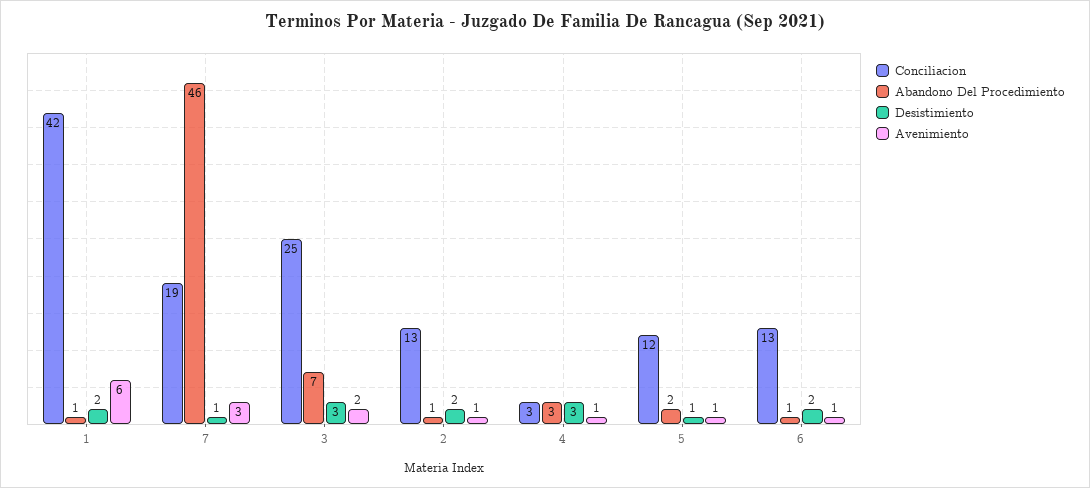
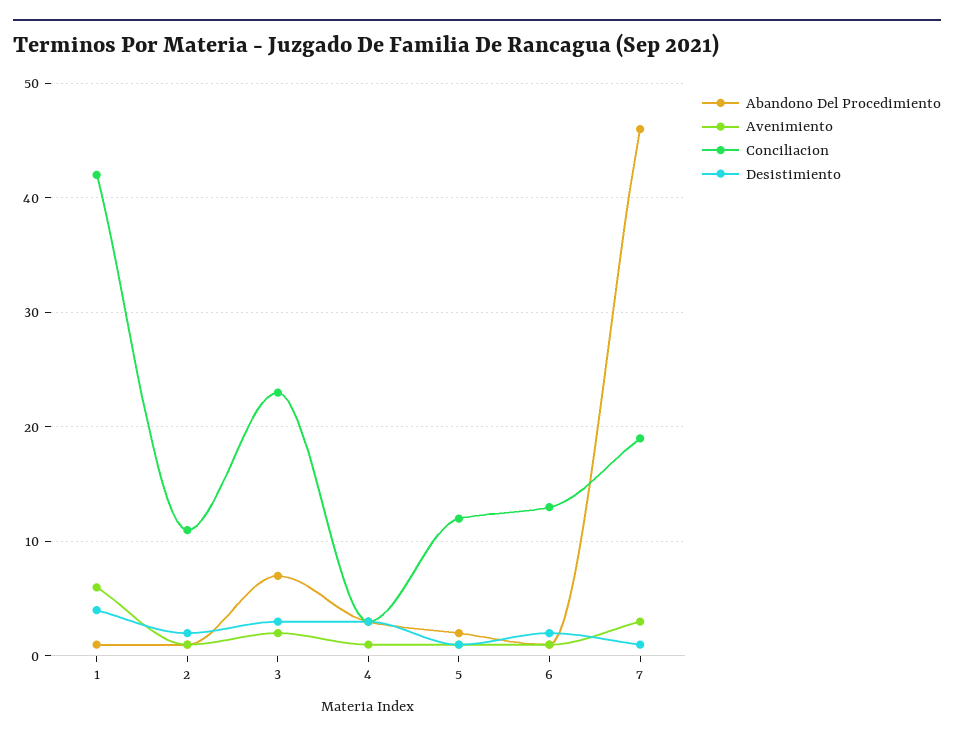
  {
    "Conciliacion": {
      "1": 42,
      "7": 19,
-     "3": 25,
+     "3": 23,
-     "2": 13,
+     "2": 11,
      "4": 3,
      "5": 12,
      "6": 13
    },
    "Abandono Del Procedimiento": {
      "1": 1,
      "7": 46,
      "3": 7,
      "2": 1,
      "4": 3,
      "5": 2,
      "6": 1
    },
    "Desistimiento": {
-     "1": 2,
+     "1": 4,
      "7": 1,
      "3": 3,
      "2": 2,
      "4": 3,
      "5": 1,
      "6": 2
    },
    "Avenimiento": {
      "1": 6,
      "7": 3,
      "3": 2,
      "2": 1,
      "4": 1,
      "5": 1,
      "6": 1
    }
  }

